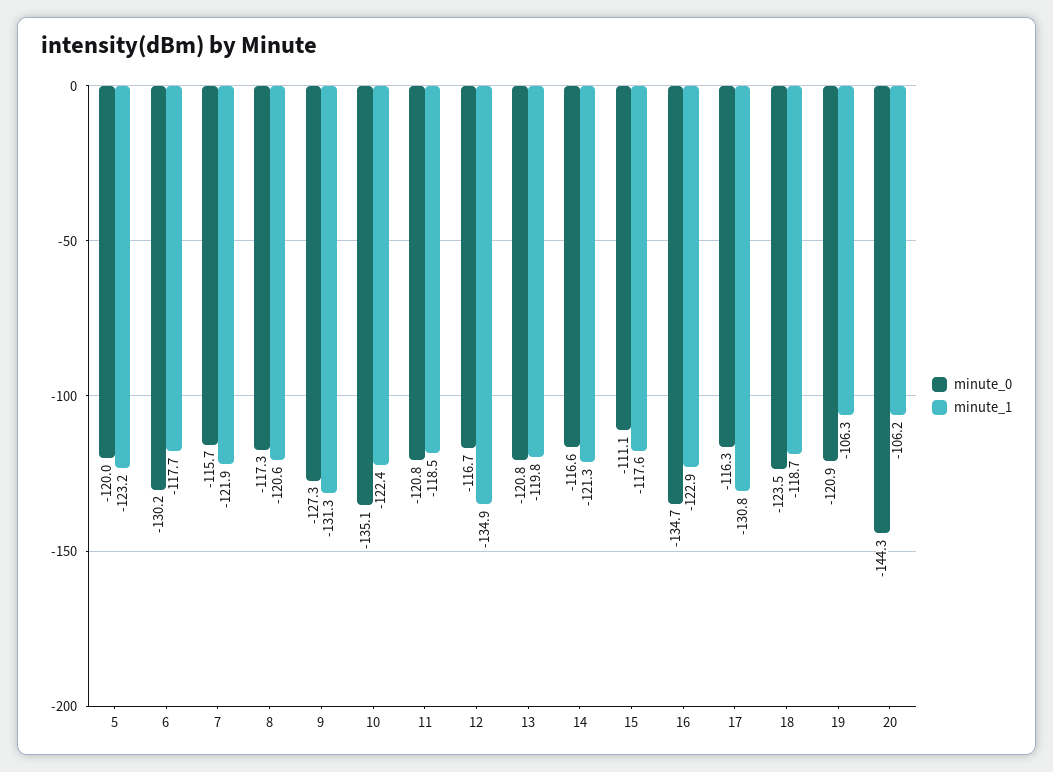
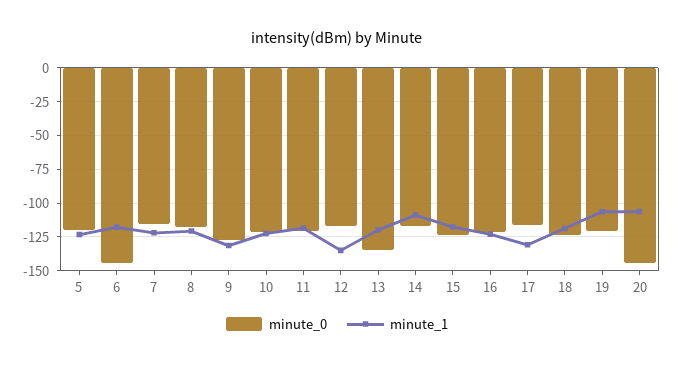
  {
    "minute_0": {
      "5": -120,
-     "6": -130.2,
+     "6": -145,
      "7": -115.7,
      "8": -117.3,
      "9": -127.3,
-     "10": -135.1,
+     "10": -120,
      "11": -120.8,
      "12": -116.7,
-     "13": -120.8,
+     "13": -135,
      "14": -116.6,
-     "15": -111.1,
+     "15": -125,
-     "16": -134.7,
+     "16": -120,
      "17": -116.3,
      "18": -123.5,
      "19": -120.9,
      "20": -144.3
    },
    "minute_1": {
      "5": -123.2,
      "6": -117.7,
      "7": -121.9,
      "8": -120.6,
      "9": -131.3,
      "10": -122.4,
      "11": -118.5,
      "12": -134.9,
      "13": -119.8,
-     "14": -121.3,
+     "14": -110,
      "15": -117.6,
      "16": -122.9,
      "17": -130.8,
      "18": -118.7,
      "19": -106.3,
      "20": -106.2
    }
  }

